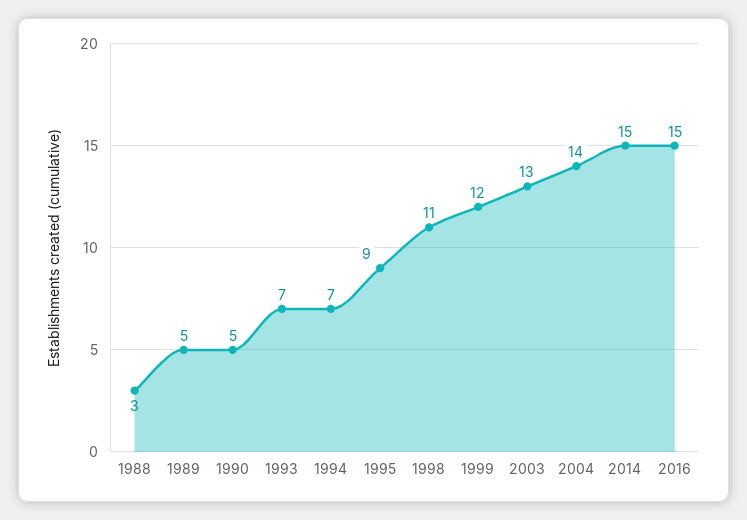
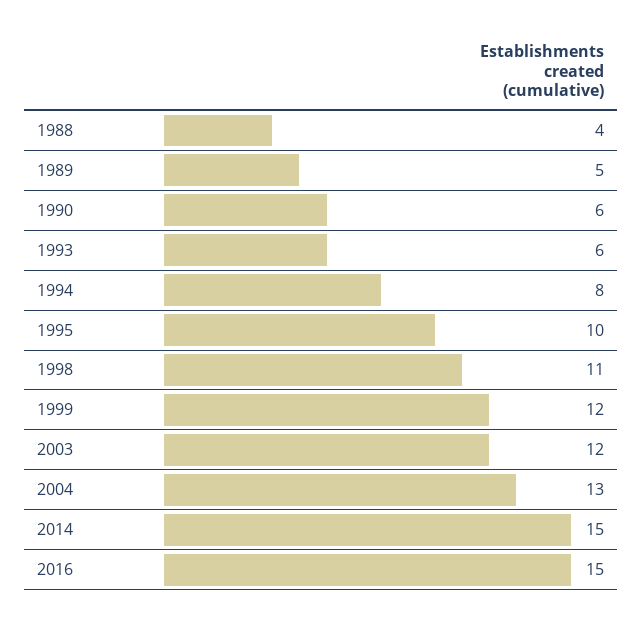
  {
-   "1988": 3,
+   "1988": 4,
    "1989": 5,
-   "1990": 5,
+   "1990": 6,
-   "1993": 7,
+   "1993": 6,
-   "1994": 7,
+   "1994": 8,
-   "1995": 9,
+   "1995": 10,
    "1998": 11,
    "1999": 12,
-   "2003": 13,
+   "2003": 12,
-   "2004": 14,
+   "2004": 13,
    "2014": 15,
    "2016": 15
  }

